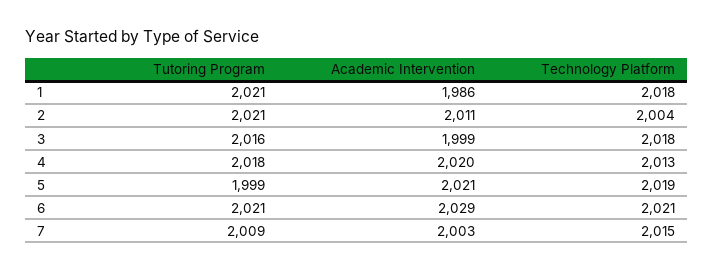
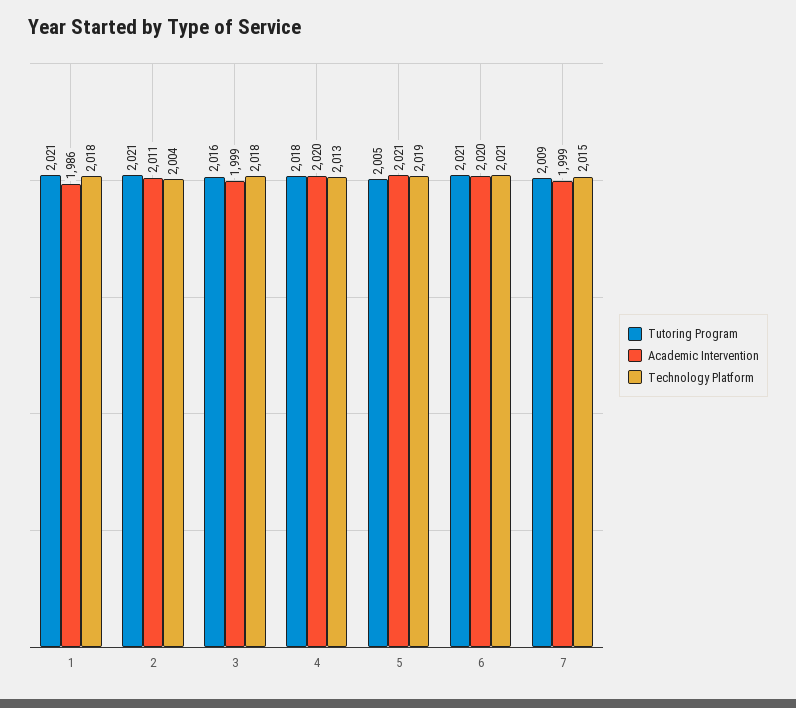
  {
    "Tutoring Program": {
      "1": 2021,
      "2": 2021,
      "3": 2016,
      "4": 2018,
-     "5": 1999,
+     "5": 2005,
      "6": 2021,
      "7": 2009
    },
    "Academic Intervention": {
      "1": 1986,
      "2": 2011,
      "3": 1999,
      "4": 2020,
      "5": 2021,
-     "6": 2029,
+     "6": 2020,
-     "7": 2003
+     "7": 1999
    },
    "Technology Platform": {
      "1": 2018,
      "2": 2004,
      "3": 2018,
      "4": 2013,
      "5": 2019,
      "6": 2021,
      "7": 2015
    }
  }

